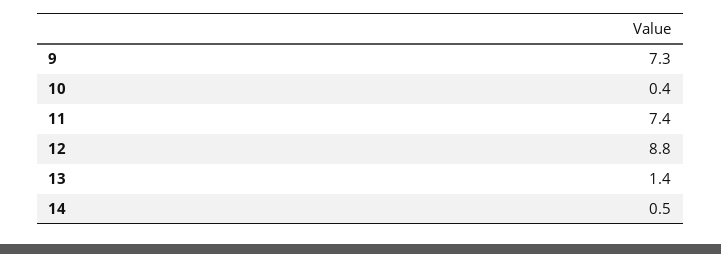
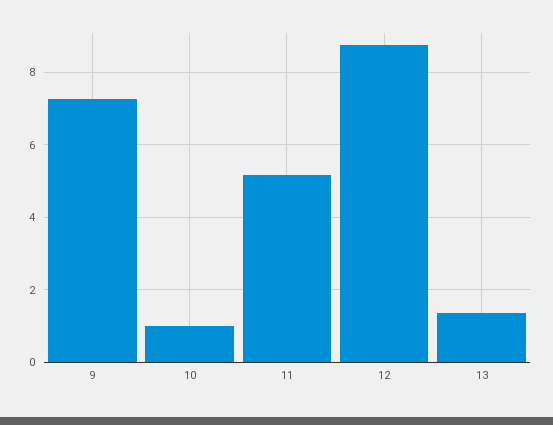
  {
    "9": 7.3,
-   "10": 0.4,
+   "10": 1,
-   "11": 7.4,
+   "11": 5.2,
    "12": 8.8,
-   "13": 1.4,
+   "13": 1.4
-   "14": 0.5
  }

